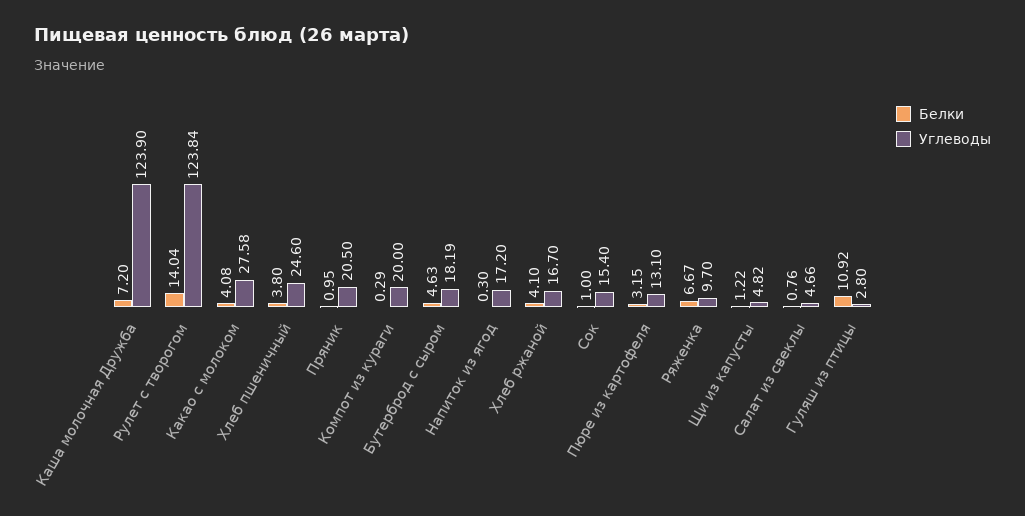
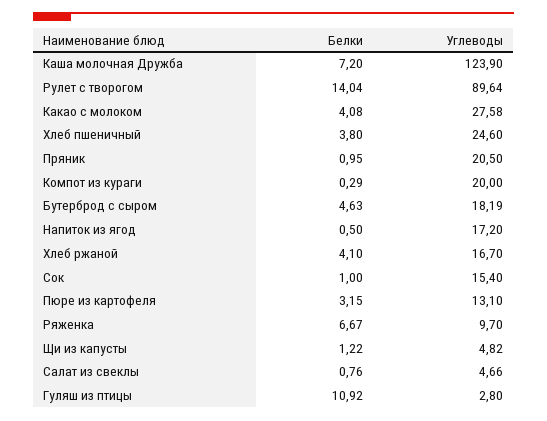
  {
    "Белки": {
      "Каша молочная Дружба": 7.2,
      "Рулет с творогом": 14.04,
      "Какао с молоком": 4.08,
      "Хлеб пшеничный": 3.8,
      "Пряник": 0.95,
      "Компот из кураги": 0.29,
      "Бутерброд с сыром": 4.63,
-     "Напиток из ягод": 0.3,
+     "Напиток из ягод": 0.5,
      "Хлеб ржаной": 4.1,
      "Сок": 1,
      "Пюре из картофеля": 3.15,
      "Ряженка": 6.67,
      "Щи из капусты": 1.22,
      "Салат из свеклы": 0.76,
      "Гуляш из птицы": 10.92
    },
    "Углеводы": {
      "Каша молочная Дружба": 123.9,
-     "Рулет с творогом": 123.84,
+     "Рулет с творогом": 89.64,
      "Какао с молоком": 27.58,
      "Хлеб пшеничный": 24.6,
      "Пряник": 20.5,
      "Компот из кураги": 20,
      "Бутерброд с сыром": 18.19,
      "Напиток из ягод": 17.2,
      "Хлеб ржаной": 16.7,
      "Сок": 15.4,
      "Пюре из картофеля": 13.1,
      "Ряженка": 9.7,
      "Щи из капусты": 4.82,
      "Салат из свеклы": 4.66,
      "Гуляш из птицы": 2.8
    }
  }

